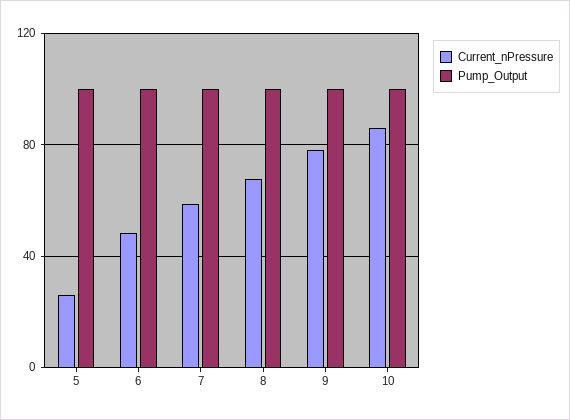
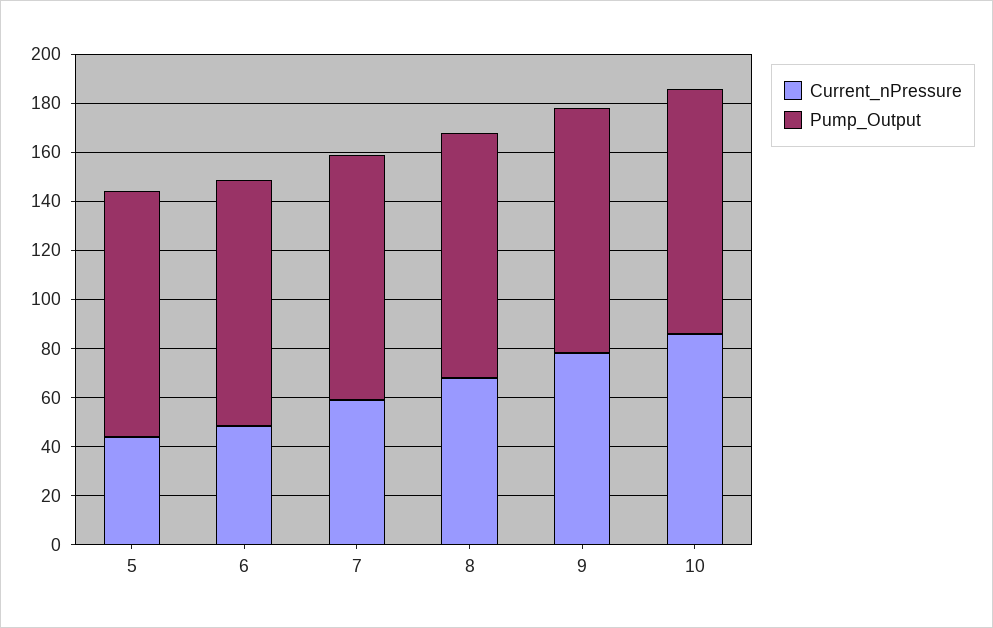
  {
    "Current_nPressure": {
-     "5": 25,
+     "5": 45,
      "6": 50,
      "7": 60,
      "8": 70,
      "9": 80,
      "10": 85
    },
    "Pump_Output": {
      "5": 100,
      "6": 100,
      "7": 100,
      "8": 100,
      "9": 100,
      "10": 100
    }
  }

